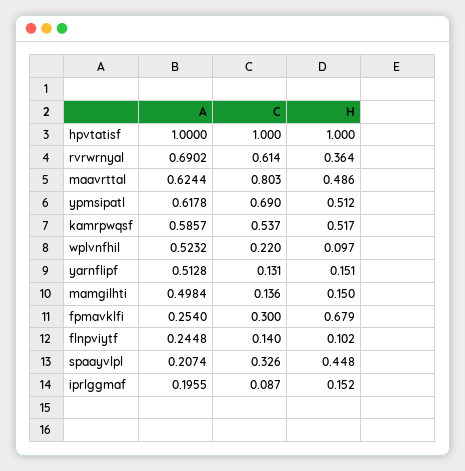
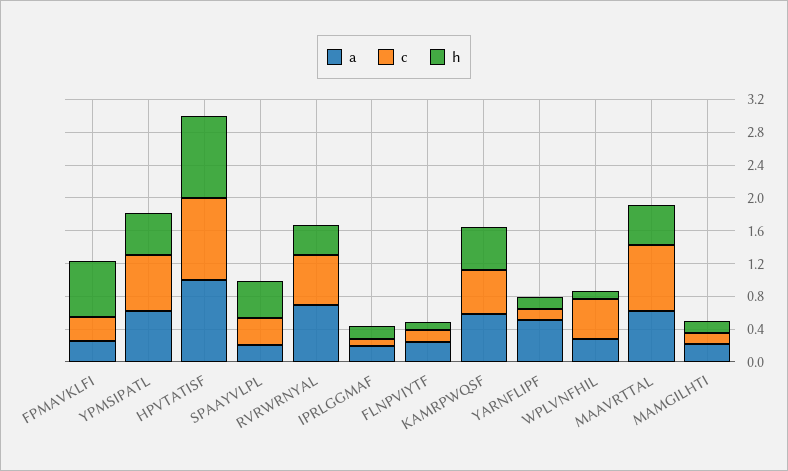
  {
    "A": {
      "hpvtatisf": 1,
      "rvrwrnyal": 0.6902,
      "maavrttal": 0.6244,
      "ypmsipatl": 0.6178,
      "kamrpwqsf": 0.5857,
-     "wplvnfhil": 0.5232,
+     "wplvnfhil": 0.3,
      "yarnflipf": 0.5128,
-     "mamgilhti": 0.4984,
+     "mamgilhti": 0.2,
      "fpmavklfi": 0.254,
      "flnpviytf": 0.2448,
      "spaayvlpl": 0.2074,
      "iprlggmaf": 0.1955
    },
    "C": {
      "hpvtatisf": 1,
      "rvrwrnyal": 0.614,
      "maavrttal": 0.803,
      "ypmsipatl": 0.69,
      "kamrpwqsf": 0.537,
-     "wplvnfhil": 0.22,
+     "wplvnfhil": 0.5,
      "yarnflipf": 0.131,
      "mamgilhti": 0.136,
      "fpmavklfi": 0.3,
      "flnpviytf": 0.14,
      "spaayvlpl": 0.326,
      "iprlggmaf": 0.087
    },
    "H": {
      "hpvtatisf": 1,
      "rvrwrnyal": 0.364,
      "maavrttal": 0.486,
      "ypmsipatl": 0.512,
      "kamrpwqsf": 0.517,
      "wplvnfhil": 0.097,
      "yarnflipf": 0.151,
      "mamgilhti": 0.15,
      "fpmavklfi": 0.679,
      "flnpviytf": 0.102,
      "spaayvlpl": 0.448,
      "iprlggmaf": 0.152
    }
  }

